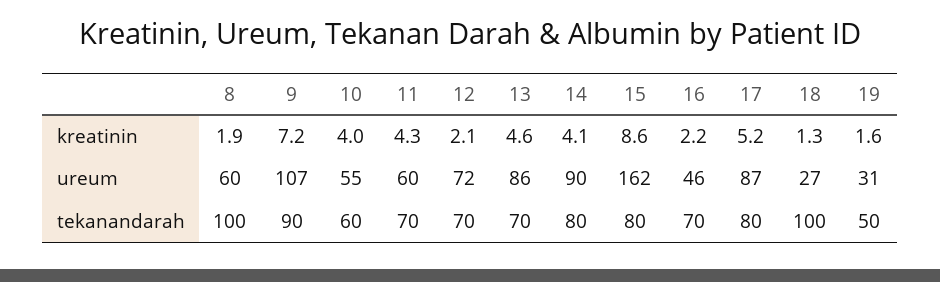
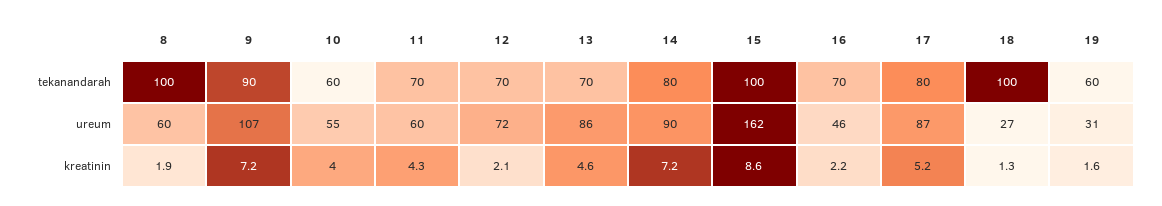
  {
    "8": {
      "kreatinin": 1.9,
      "ureum": 60,
      "tekanandarah": 100
    },
    "9": {
      "kreatinin": 7.2,
      "ureum": 107,
      "tekanandarah": 90
    },
    "10": {
      "kreatinin": 4,
      "ureum": 55,
      "tekanandarah": 60
    },
    "11": {
      "kreatinin": 4.3,
      "ureum": 60,
      "tekanandarah": 70
    },
    "12": {
      "kreatinin": 2.1,
      "ureum": 72,
      "tekanandarah": 70
    },
    "13": {
      "kreatinin": 4.6,
      "ureum": 86,
      "tekanandarah": 70
    },
    "14": {
-     "kreatinin": 4.1,
+     "kreatinin": 7.2,
      "ureum": 90,
      "tekanandarah": 80
    },
    "15": {
      "kreatinin": 8.6,
      "ureum": 162,
-     "tekanandarah": 80
+     "tekanandarah": 100
    },
    "16": {
      "kreatinin": 2.2,
      "ureum": 46,
      "tekanandarah": 70
    },
    "17": {
      "kreatinin": 5.2,
      "ureum": 87,
      "tekanandarah": 80
    },
    "18": {
      "kreatinin": 1.3,
      "ureum": 27,
      "tekanandarah": 100
    },
    "19": {
      "kreatinin": 1.6,
      "ureum": 31,
-     "tekanandarah": 50
+     "tekanandarah": 60
    }
  }

